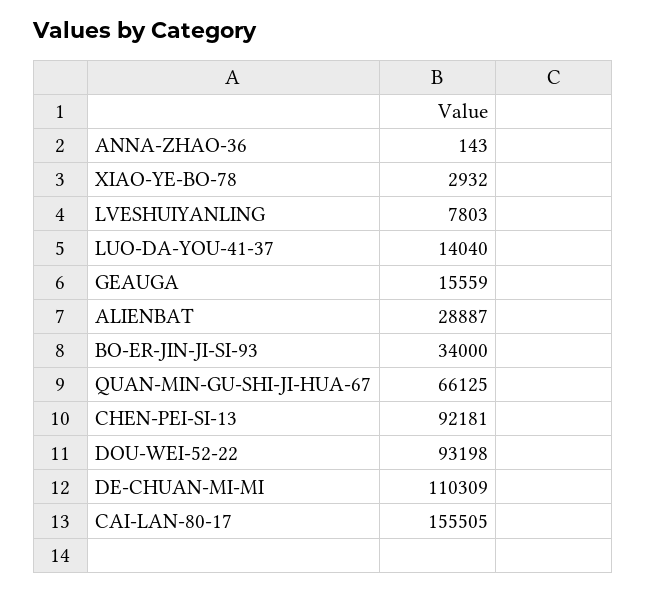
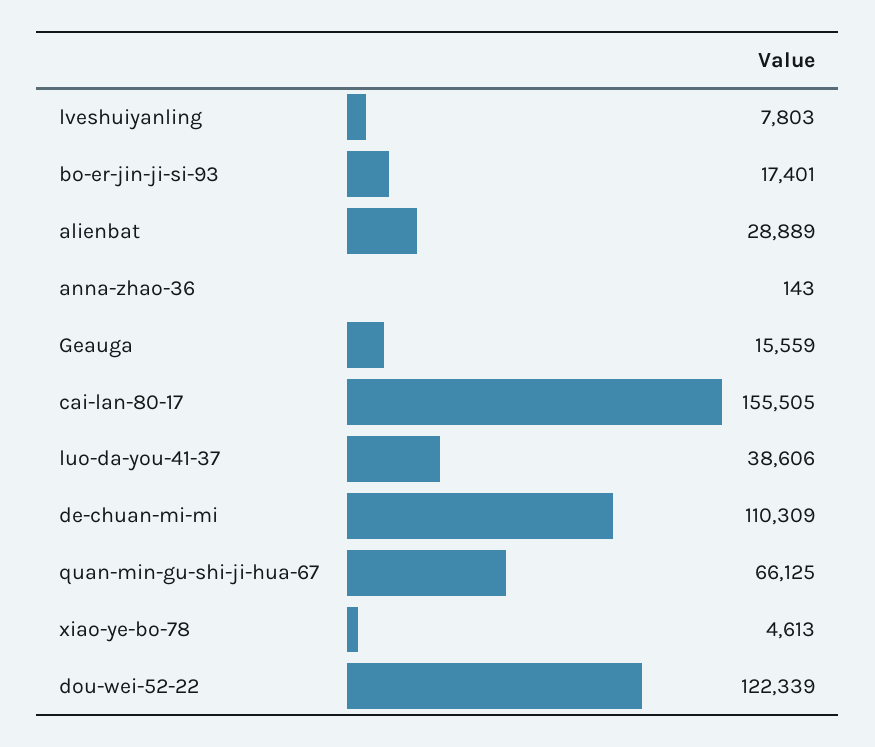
  {
    "ANNA-ZHAO-36": 143,
-   "XIAO-YE-BO-78": 2932,
+   "XIAO-YE-BO-78": 4613,
    "LVESHUIYANLING": 7803,
-   "LUO-DA-YOU-41-37": 14040,
+   "LUO-DA-YOU-41-37": 38606,
    "GEAUGA": 15559,
-   "ALIENBAT": 28887,
+   "ALIENBAT": 28889,
-   "BO-ER-JIN-JI-SI-93": 34000,
+   "BO-ER-JIN-JI-SI-93": 17401,
    "QUAN-MIN-GU-SHI-JI-HUA-67": 66125,
-   "CHEN-PEI-SI-13": 92181,
-   "DOU-WEI-52-22": 93198,
+   "DOU-WEI-52-22": 122339,
    "DE-CHUAN-MI-MI": 110309,
    "CAI-LAN-80-17": 155505
  }

